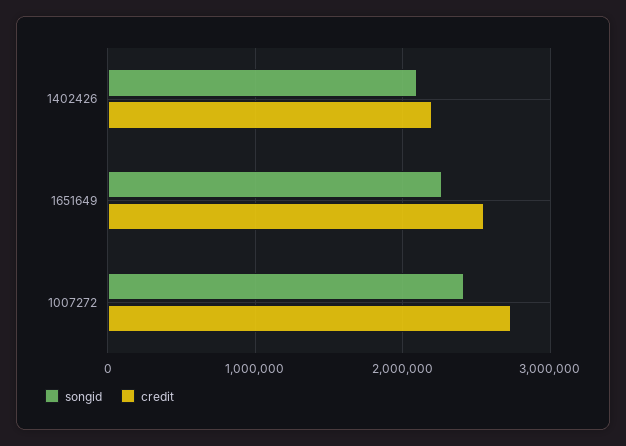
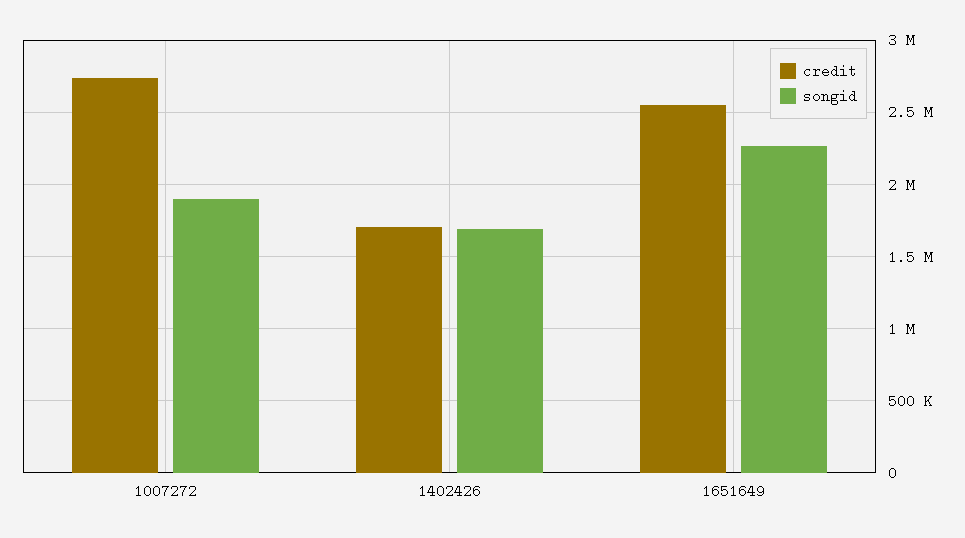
  {
    "songid": {
-     "1402426": 2100000,
+     "1402426": 1700000,
      "1651649": 2250000,
-     "1007272": 2400000
+     "1007272": 1900000
    },
    "credit": {
-     "1402426": 2200000,
+     "1402426": 1700000,
      "1651649": 2550000,
      "1007272": 2750000
    }
  }

